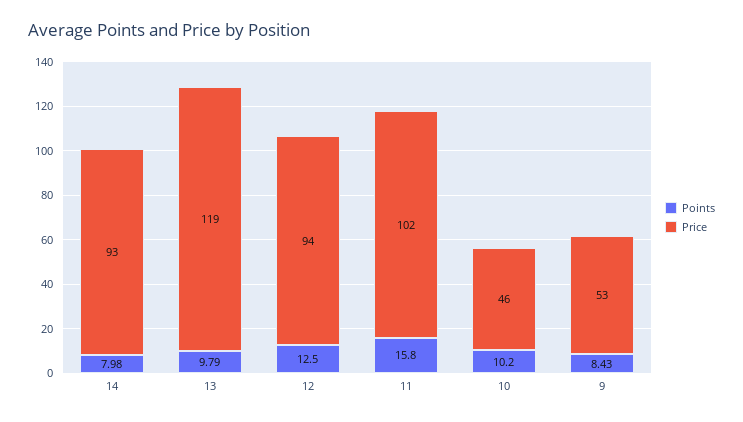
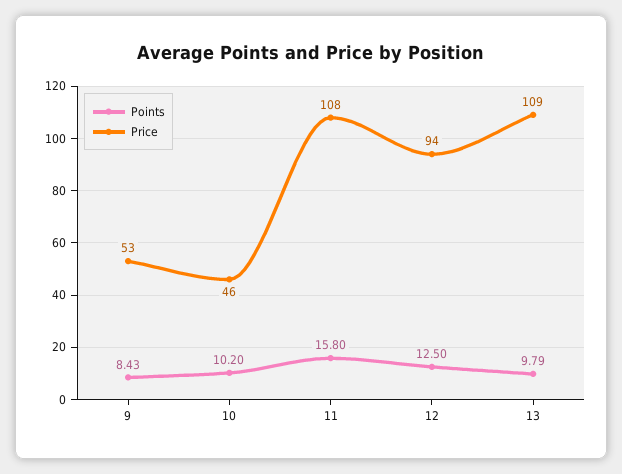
  {
    "Points": {
-     "14": 7.98,
      "13": 9.79,
      "12": 12.5,
      "11": 15.8,
      "10": 10.2,
      "9": 8.43
    },
    "Price": {
-     "14": 93,
-     "13": 119,
+     "13": 109,
      "12": 94,
-     "11": 102,
+     "11": 108,
      "10": 46,
      "9": 53
    }
  }

